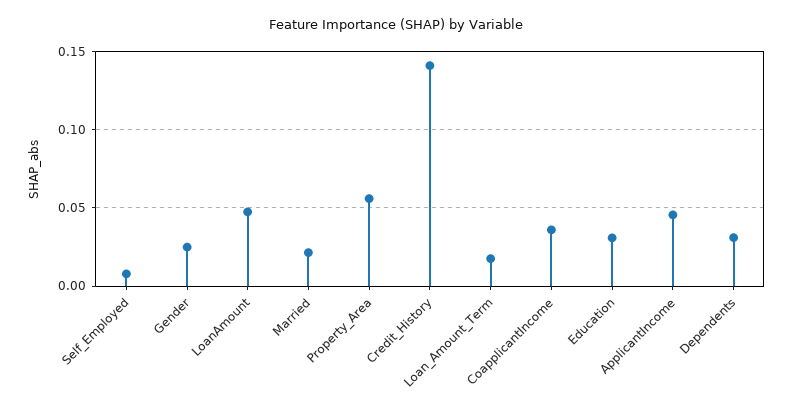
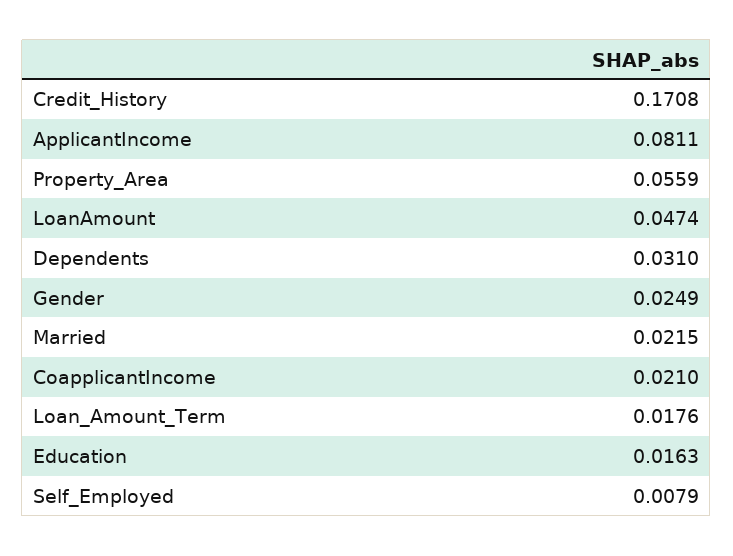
  {
    "Self_Employed": 0.0079,
    "Gender": 0.0249,
    "LoanAmount": 0.0474,
    "Married": 0.0215,
    "Property_Area": 0.0559,
-   "Credit_History": 0.14,
+   "Credit_History": 0.1708,
    "Loan_Amount_Term": 0.0176,
-   "CoapplicantIncome": 0.035,
+   "CoapplicantIncome": 0.021,
-   "Education": 0.03,
+   "Education": 0.0163,
-   "ApplicantIncome": 0.045,
+   "ApplicantIncome": 0.0811,
    "Dependents": 0.031
  }

